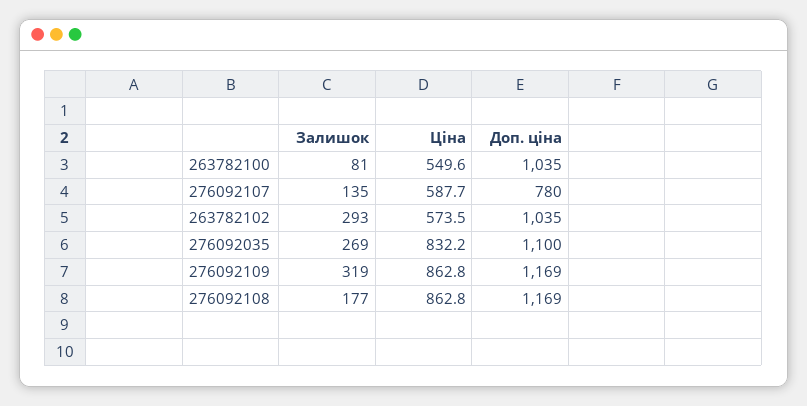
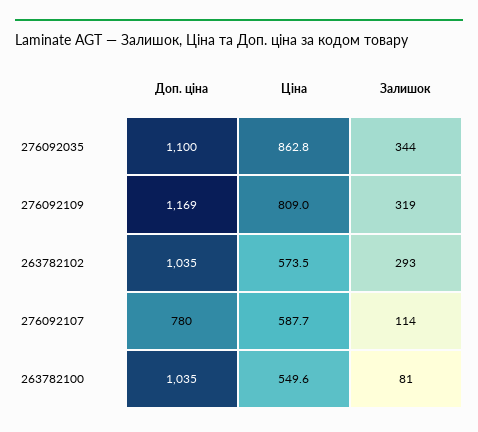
  {
    "Залишок": {
      "263782100": 81,
-     "276092107": 135,
+     "276092107": 114,
      "263782102": 293,
-     "276092035": 269,
+     "276092035": 344,
-     "276092109": 319,
+     "276092109": 319
-     "276092108": 177
    },
    "Ціна": {
      "263782100": 549.6,
      "276092107": 587.7,
      "263782102": 573.5,
-     "276092035": 832.2,
+     "276092035": 862.8,
-     "276092109": 862.8,
+     "276092109": 809
-     "276092108": 862.8
    },
    "Доп. ціна": {
      "263782100": 1035,
      "276092107": 780,
      "263782102": 1035,
      "276092035": 1100,
-     "276092109": 1169,
+     "276092109": 1169
-     "276092108": 1169
    }
  }

